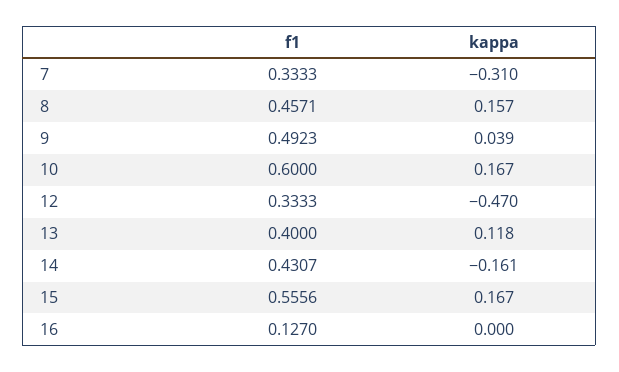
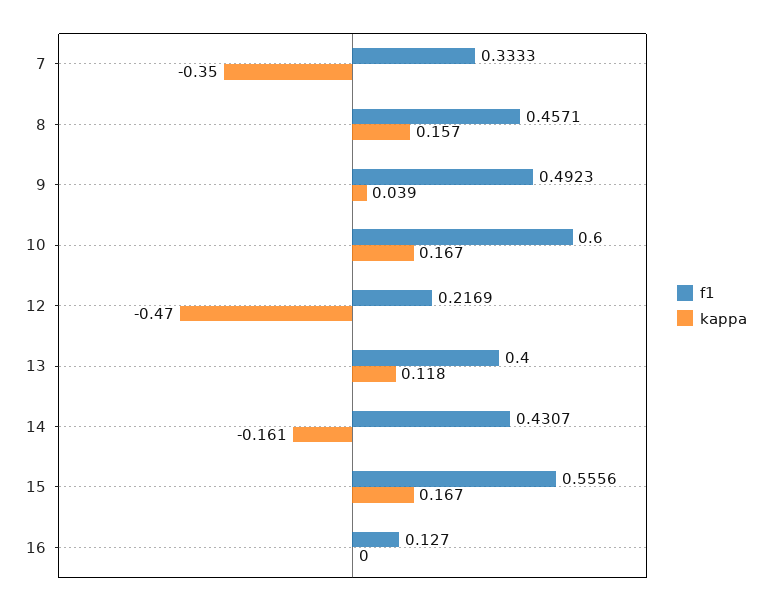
  {
    "f1": {
      "7": 0.3333,
      "8": 0.4571,
      "9": 0.4923,
      "10": 0.6,
-     "12": 0.3333,
+     "12": 0.2169,
      "13": 0.4,
      "14": 0.4307,
      "15": 0.5556,
      "16": 0.127
    },
    "kappa": {
-     "7": -0.31,
+     "7": -0.35,
      "8": 0.157,
      "9": 0.039,
      "10": 0.167,
      "12": -0.47,
      "13": 0.118,
      "14": -0.161,
      "15": 0.167,
      "16": 0
    }
  }

